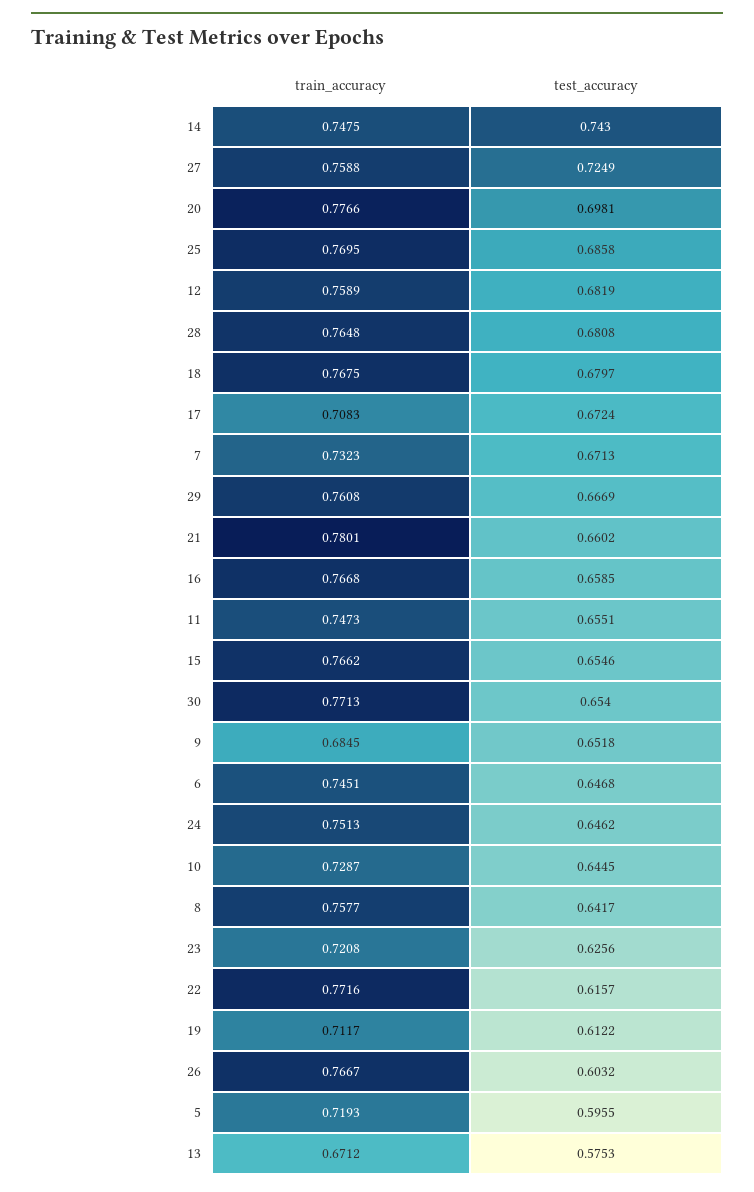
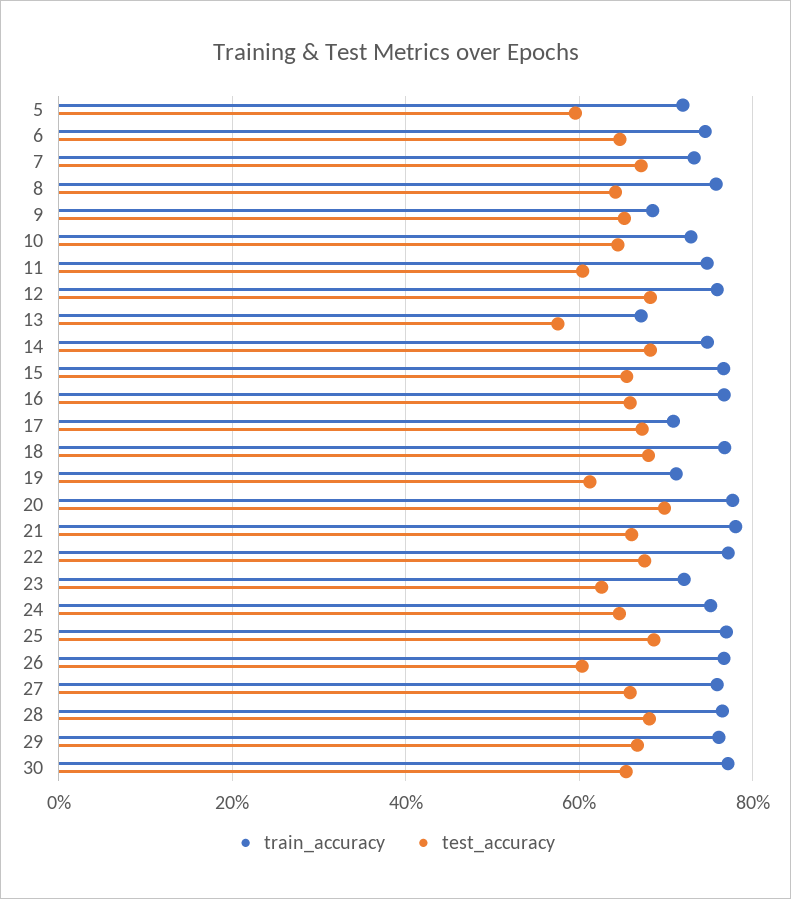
  {
    "train_accuracy": {
      "14": 0.7475,
      "27": 0.7588,
      "20": 0.7766,
      "25": 0.7695,
      "12": 0.7589,
      "28": 0.7648,
      "18": 0.7675,
      "17": 0.7083,
      "7": 0.7323,
      "29": 0.7608,
      "21": 0.7801,
      "16": 0.7668,
      "11": 0.7473,
      "15": 0.7662,
      "30": 0.7713,
      "9": 0.6845,
      "6": 0.7451,
      "24": 0.7513,
      "10": 0.7287,
      "8": 0.7577,
      "23": 0.7208,
      "22": 0.7716,
      "19": 0.7117,
      "26": 0.7667,
      "5": 0.7193,
      "13": 0.6712
    },
    "test_accuracy": {
-     "14": 0.743,
+     "14": 0.68,
-     "27": 0.7249,
+     "27": 0.66,
      "20": 0.6981,
      "25": 0.6858,
      "12": 0.6819,
      "28": 0.6808,
      "18": 0.6797,
      "17": 0.6724,
      "7": 0.6713,
      "29": 0.6669,
      "21": 0.6602,
      "16": 0.6585,
-     "11": 0.6551,
+     "11": 0.6,
      "15": 0.6546,
      "30": 0.654,
      "9": 0.6518,
      "6": 0.6468,
      "24": 0.6462,
      "10": 0.6445,
      "8": 0.6417,
      "23": 0.6256,
-     "22": 0.6157,
+     "22": 0.68,
      "19": 0.6122,
      "26": 0.6032,
      "5": 0.5955,
      "13": 0.5753
    }
  }

